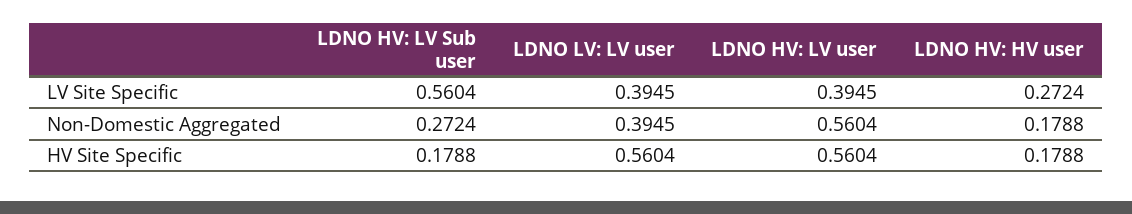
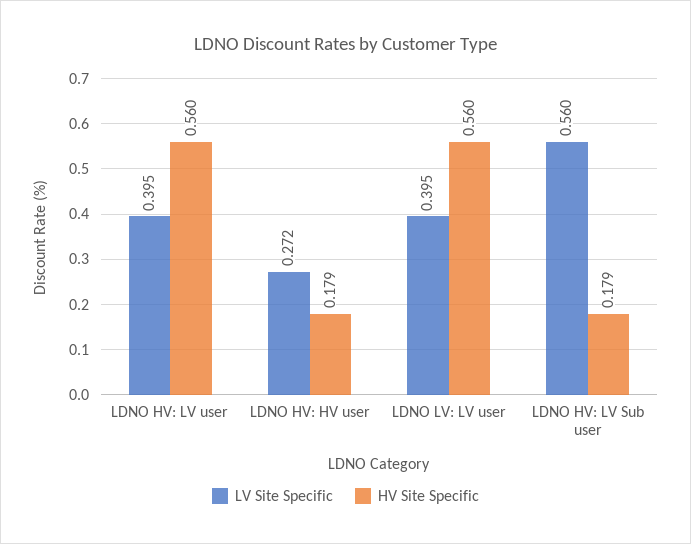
  {
    "LV Site Specific": {
      "LDNO HV: LV Sub user": 0.5604,
      "LDNO LV: LV user": 0.3945,
      "LDNO HV: LV user": 0.3945,
      "LDNO HV: HV user": 0.2724
    },
-   "Non-Domestic Aggregated": {
-     "LDNO HV: LV Sub user": 0.2724,
-     "LDNO LV: LV user": 0.3945,
-     "LDNO HV: LV user": 0.5604,
-     "LDNO HV: HV user": 0.1788
-   },
    "HV Site Specific": {
      "LDNO HV: LV Sub user": 0.1788,
      "LDNO LV: LV user": 0.5604,
      "LDNO HV: LV user": 0.5604,
      "LDNO HV: HV user": 0.1788
    }
  }

